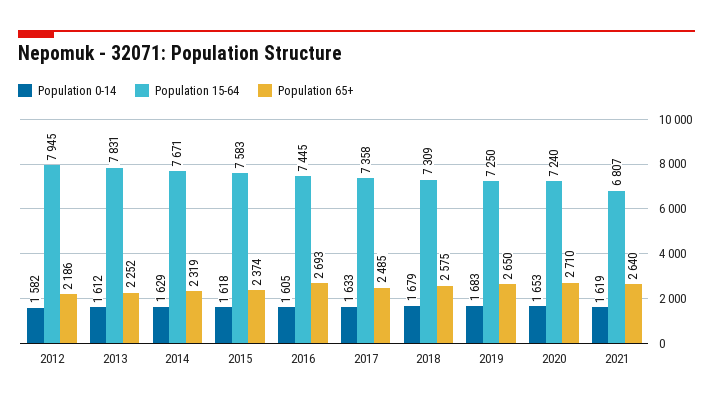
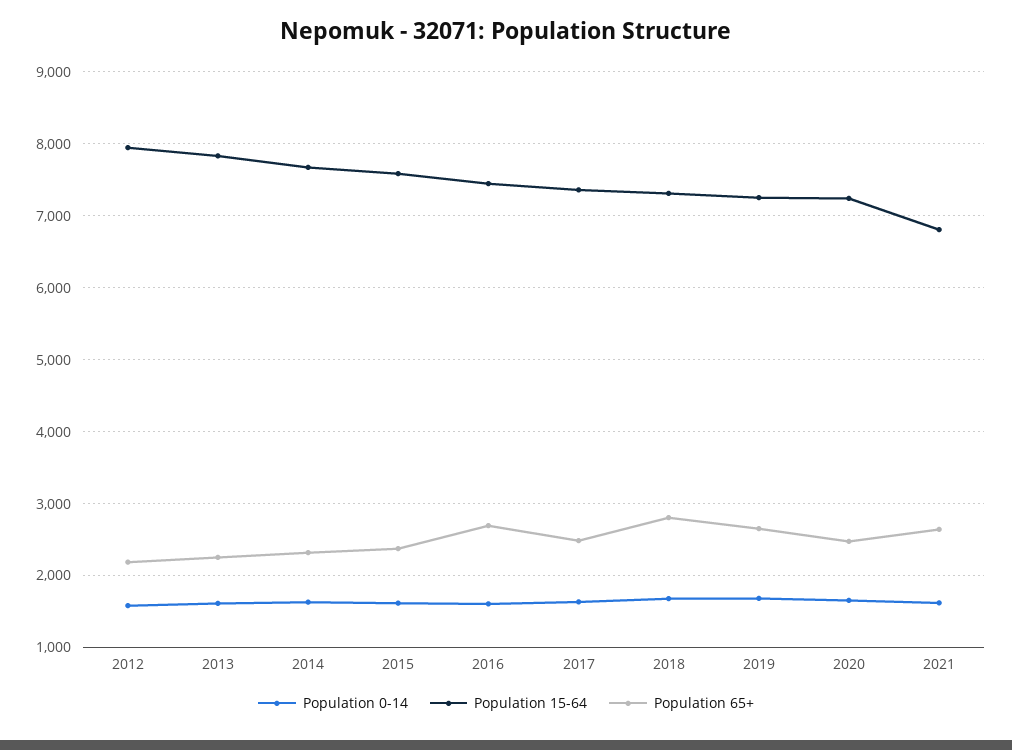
  {
    "Population 0-14": {
      "2012": 1582,
      "2013": 1612,
      "2014": 1629,
      "2015": 1618,
      "2016": 1605,
      "2017": 1633,
      "2018": 1679,
      "2019": 1683,
      "2020": 1653,
      "2021": 1619
    },
    "Population 15-64": {
      "2012": 7945,
      "2013": 7831,
      "2014": 7671,
      "2015": 7583,
      "2016": 7445,
      "2017": 7358,
      "2018": 7309,
      "2019": 7250,
      "2020": 7240,
      "2021": 6807
    },
    "Population 65+": {
      "2012": 2186,
      "2013": 2252,
      "2014": 2319,
      "2015": 2374,
      "2016": 2693,
      "2017": 2485,
-     "2018": 2575,
+     "2018": 2800,
      "2019": 2650,
-     "2020": 2710,
+     "2020": 2500,
      "2021": 2640
    }
  }

